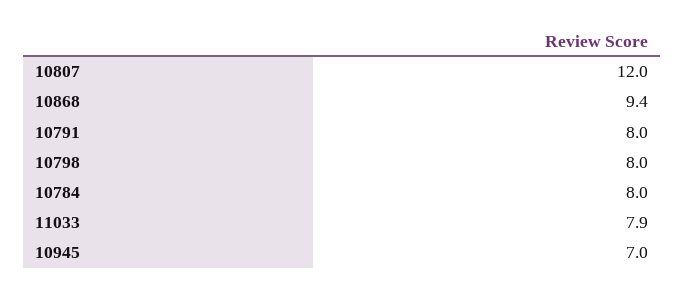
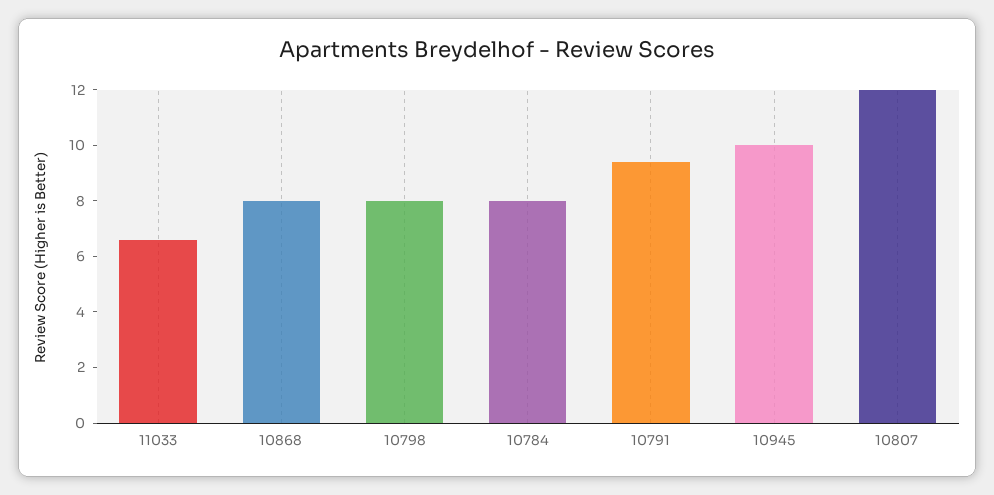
  {
    "10807": 12,
-   "10868": 9.4,
+   "10868": 8,
-   "10791": 8,
+   "10791": 9.5,
    "10798": 8,
    "10784": 8,
-   "11033": 7.9,
+   "11033": 6.5,
-   "10945": 7
+   "10945": 10
  }

